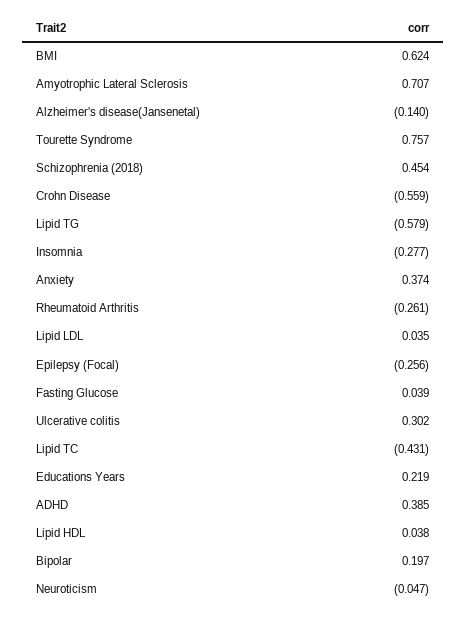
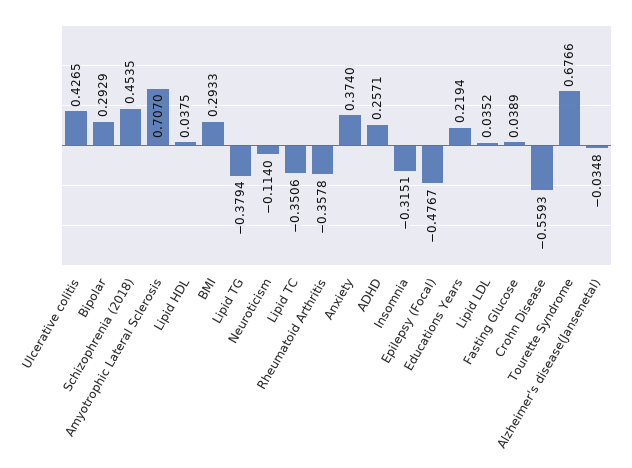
  {
-   "BMI": 0.624,
+   "BMI": 0.2933,
    "Amyotrophic Lateral Sclerosis": 0.707,
-   "Alzheimer's disease(Jansenetal)": -0.14,
+   "Alzheimer's disease(Jansenetal)": -0.0348,
-   "Tourette Syndrome": 0.757,
+   "Tourette Syndrome": 0.6766,
    "Schizophrenia (2018)": 0.4535,
    "Crohn Disease": -0.5593,
-   "Lipid TG": -0.579,
+   "Lipid TG": -0.3794,
-   "Insomnia": -0.277,
+   "Insomnia": -0.3151,
    "Anxiety": 0.374,
-   "Rheumatoid Arthritis": -0.261,
+   "Rheumatoid Arthritis": -0.3578,
    "Lipid LDL": 0.0352,
-   "Epilepsy (Focal)": -0.256,
+   "Epilepsy (Focal)": -0.4767,
    "Fasting Glucose": 0.0389,
-   "Ulcerative colitis": 0.302,
+   "Ulcerative colitis": 0.4265,
-   "Lipid TC": -0.431,
+   "Lipid TC": -0.3506,
    "Educations Years": 0.2194,
-   "ADHD": 0.385,
+   "ADHD": 0.2571,
    "Lipid HDL": 0.0375,
-   "Bipolar": 0.197,
+   "Bipolar": 0.2929,
-   "Neuroticism": -0.047
+   "Neuroticism": -0.114
  }

